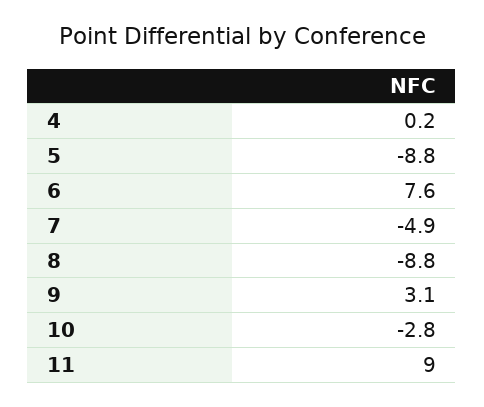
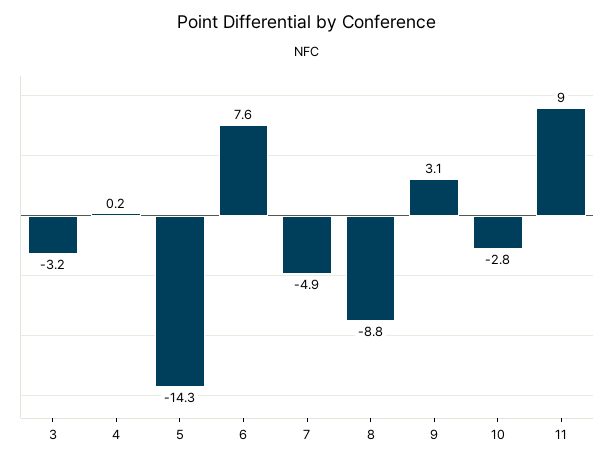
  {
    "4": 0.2,
-   "5": -8.8,
+   "5": -14.3,
    "6": 7.6,
    "7": -4.9,
    "8": -8.8,
    "9": 3.1,
    "10": -2.8,
-   "11": 9
+   "11": 9,
+   "3": -3.2
  }

